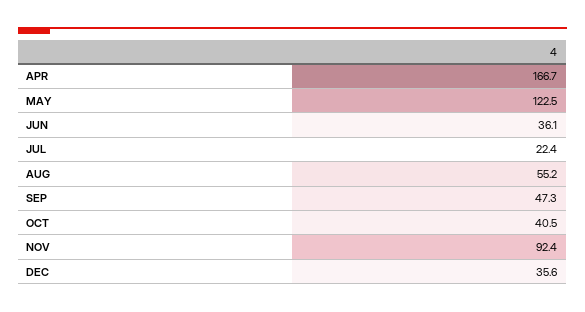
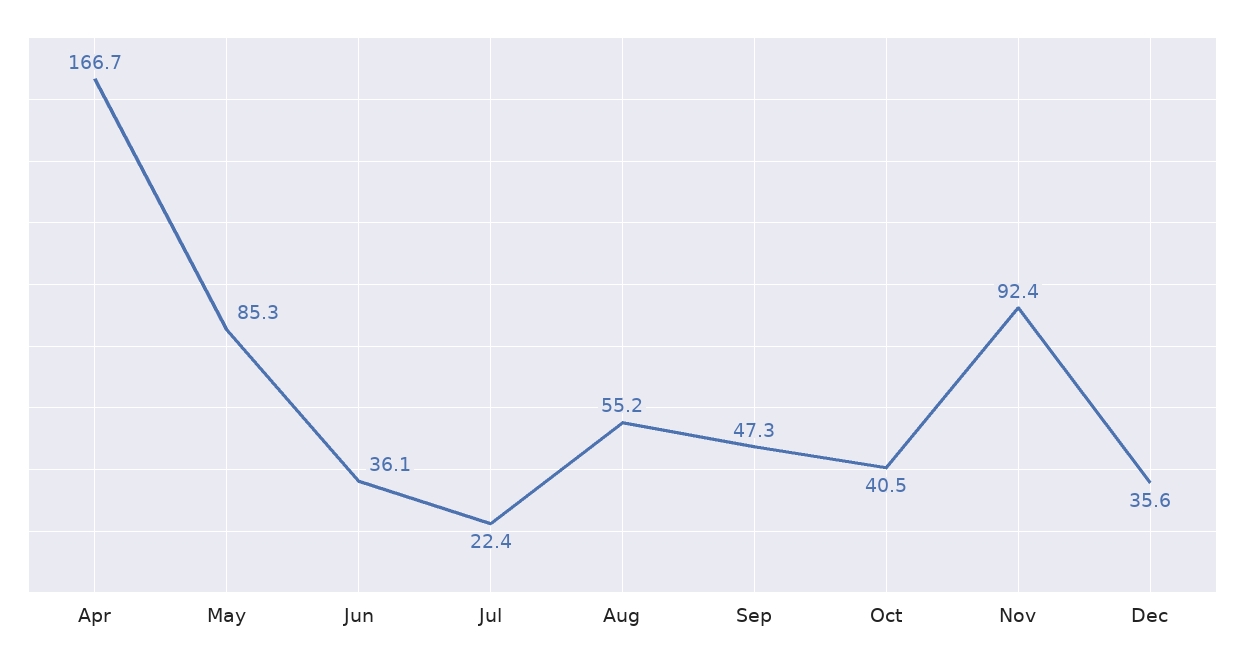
  {
    "APR": 166.7,
-   "MAY": 122.5,
+   "MAY": 85.3,
    "JUN": 36.1,
    "JUL": 22.4,
    "AUG": 55.2,
    "SEP": 47.3,
    "OCT": 40.5,
    "NOV": 92.4,
    "DEC": 35.6
  }

